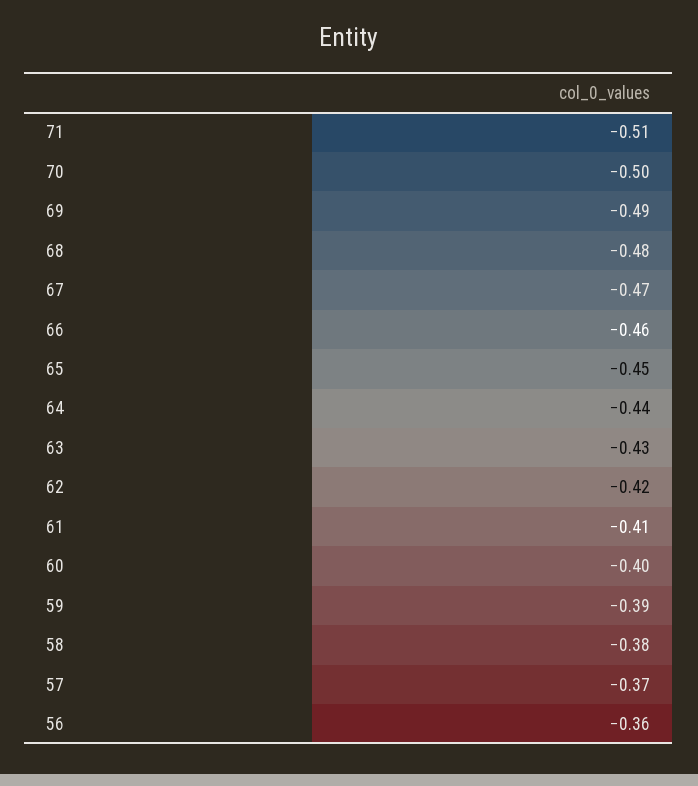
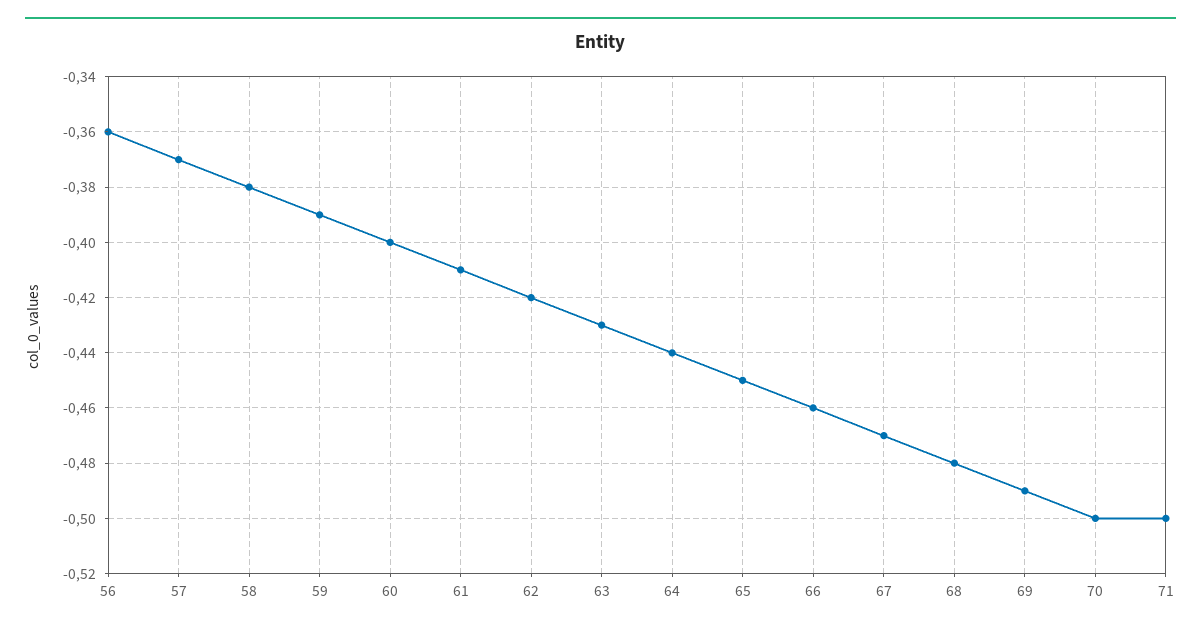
  {
-   "71": -0.51,
+   "71": -0.5,
    "70": -0.5,
    "69": -0.49,
    "68": -0.48,
    "67": -0.47,
    "66": -0.46,
    "65": -0.45,
    "64": -0.44,
    "63": -0.43,
    "62": -0.42,
    "61": -0.41,
    "60": -0.4,
    "59": -0.39,
    "58": -0.38,
    "57": -0.37,
    "56": -0.36
  }

